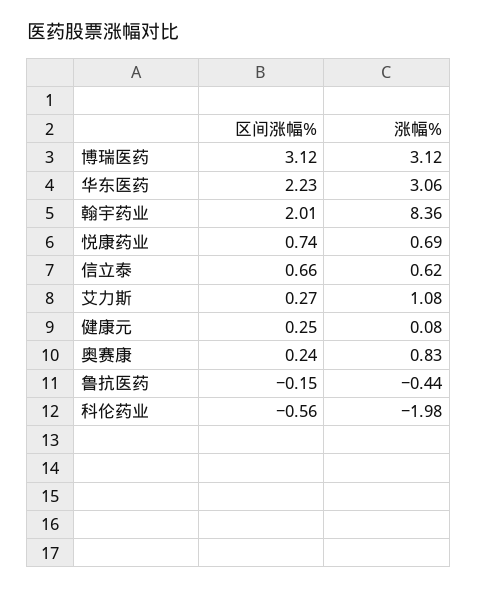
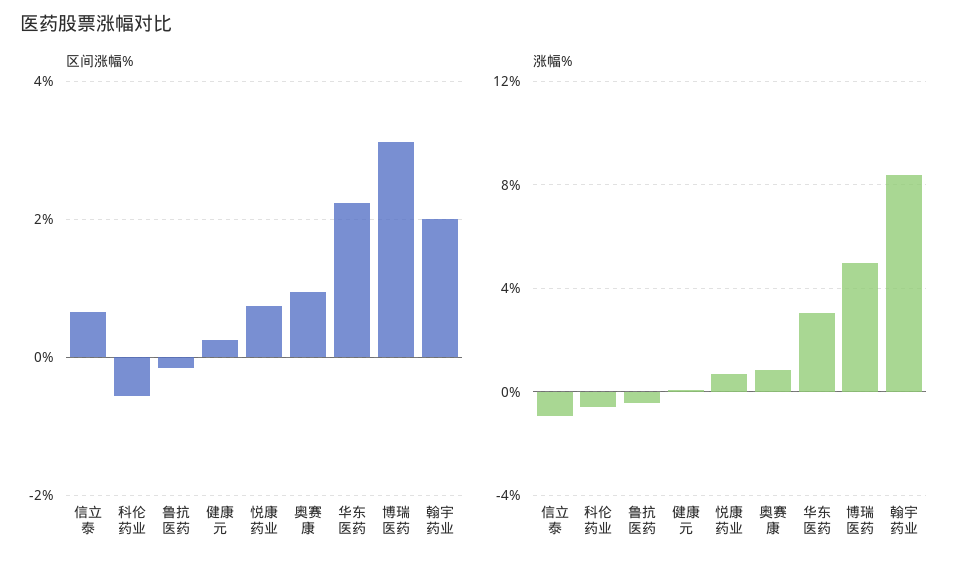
  {
    "区间涨幅%": {
      "博瑞医药": 3.12,
      "华东医药": 2.23,
      "翰宇药业": 2.01,
      "悦康药业": 0.74,
      "信立泰": 0.66,
-     "艾力斯": 0.27,
      "健康元": 0.25,
-     "奥赛康": 0.24,
+     "奥赛康": 1,
      "鲁抗医药": -0.15,
      "科伦药业": -0.56
    },
    "涨幅%": {
-     "博瑞医药": 3.12,
+     "博瑞医药": 5,
      "华东医药": 3.06,
      "翰宇药业": 8.36,
      "悦康药业": 0.69,
-     "信立泰": 0.62,
+     "信立泰": -1,
-     "艾力斯": 1.08,
      "健康元": 0.08,
      "奥赛康": 0.83,
      "鲁抗医药": -0.44,
-     "科伦药业": -1.98
+     "科伦药业": -0.5
    }
  }

